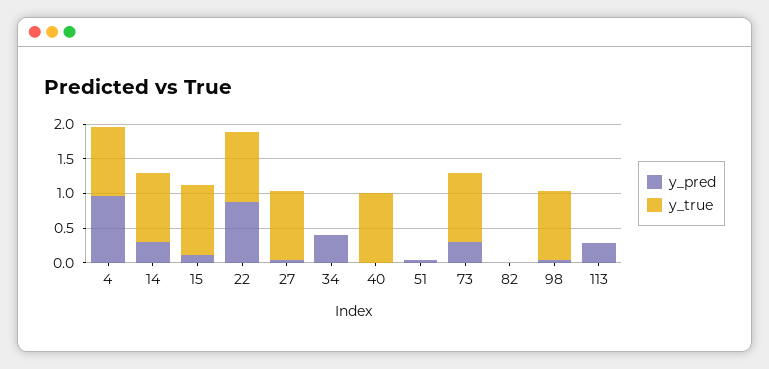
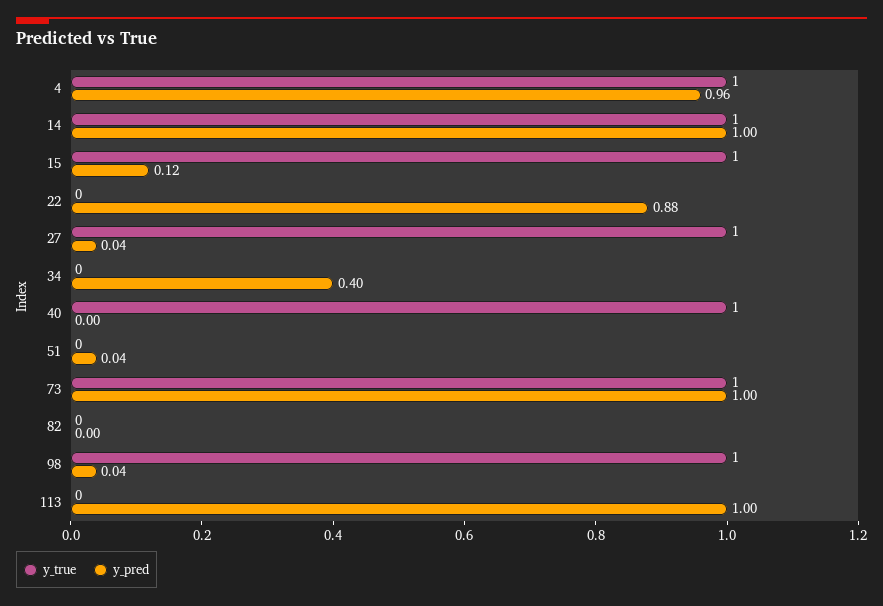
  {
    "y_pred": {
      "4": 0.96,
-     "14": 0.25,
+     "14": 1,
      "15": 0.12,
      "22": 0.88,
      "27": 0.04,
      "34": 0.4,
      "40": 0,
      "51": 0.04,
-     "73": 0.25,
+     "73": 1,
      "82": 0,
      "98": 0.04,
-     "113": 0.25
+     "113": 1
    },
    "y_true": {
      "4": 1,
      "14": 1,
      "15": 1,
-     "22": 1,
+     "22": 0,
      "27": 1,
      "34": 0,
      "40": 1,
      "51": 0,
      "73": 1,
      "82": 0,
      "98": 1,
      "113": 0
    }
  }

